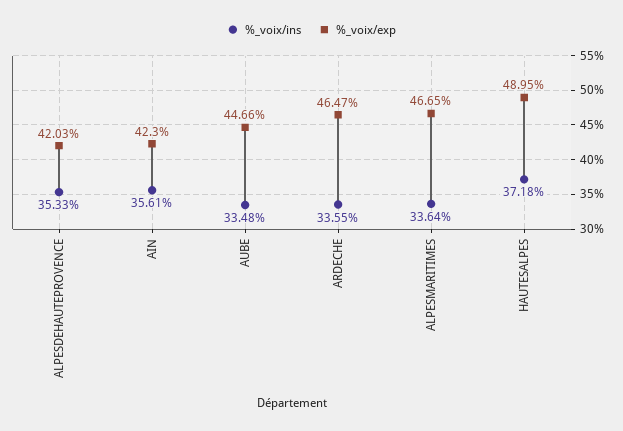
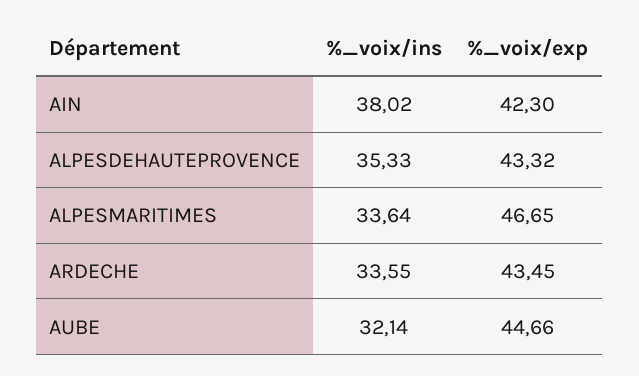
  {
    "%_voix/ins": {
      "ALPESDEHAUTEPROVENCE": 35.33,
-     "AIN": 35.61,
+     "AIN": 38.02,
-     "AUBE": 33.48,
+     "AUBE": 32.14,
      "ARDECHE": 33.55,
-     "ALPESMARITIMES": 33.64,
+     "ALPESMARITIMES": 33.64
-     "HAUTESALPES": 37.18
    },
    "%_voix/exp": {
-     "ALPESDEHAUTEPROVENCE": 42.03,
+     "ALPESDEHAUTEPROVENCE": 43.32,
      "AIN": 42.3,
      "AUBE": 44.66,
-     "ARDECHE": 46.47,
+     "ARDECHE": 43.45,
-     "ALPESMARITIMES": 46.65,
+     "ALPESMARITIMES": 46.65
-     "HAUTESALPES": 48.95
    }
  }

